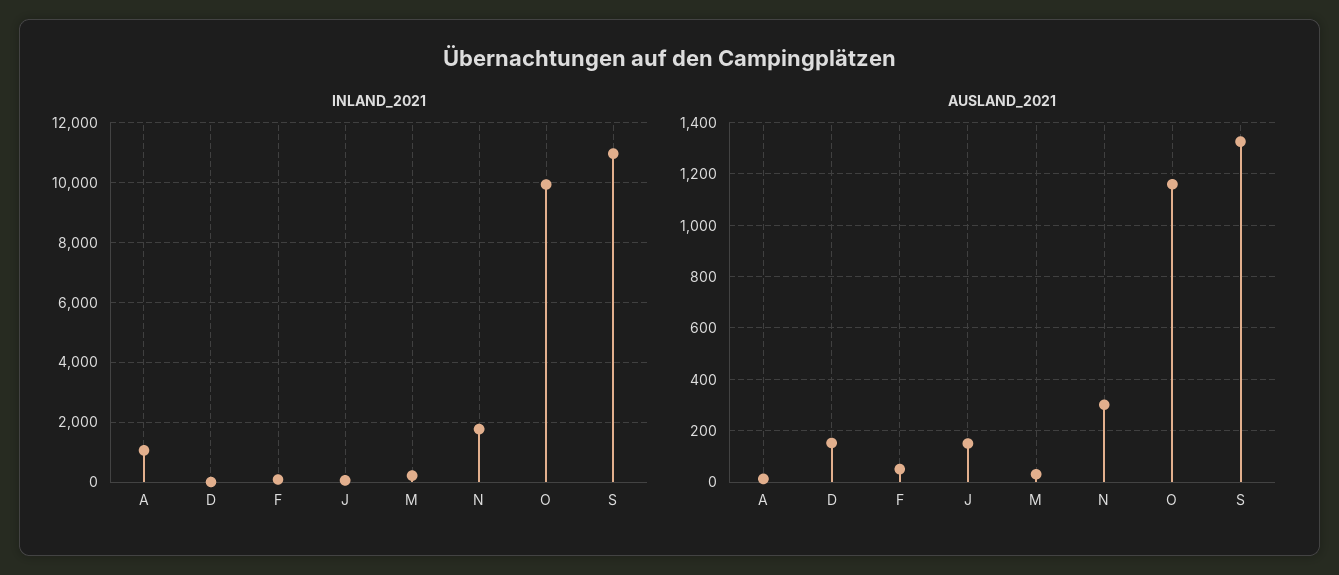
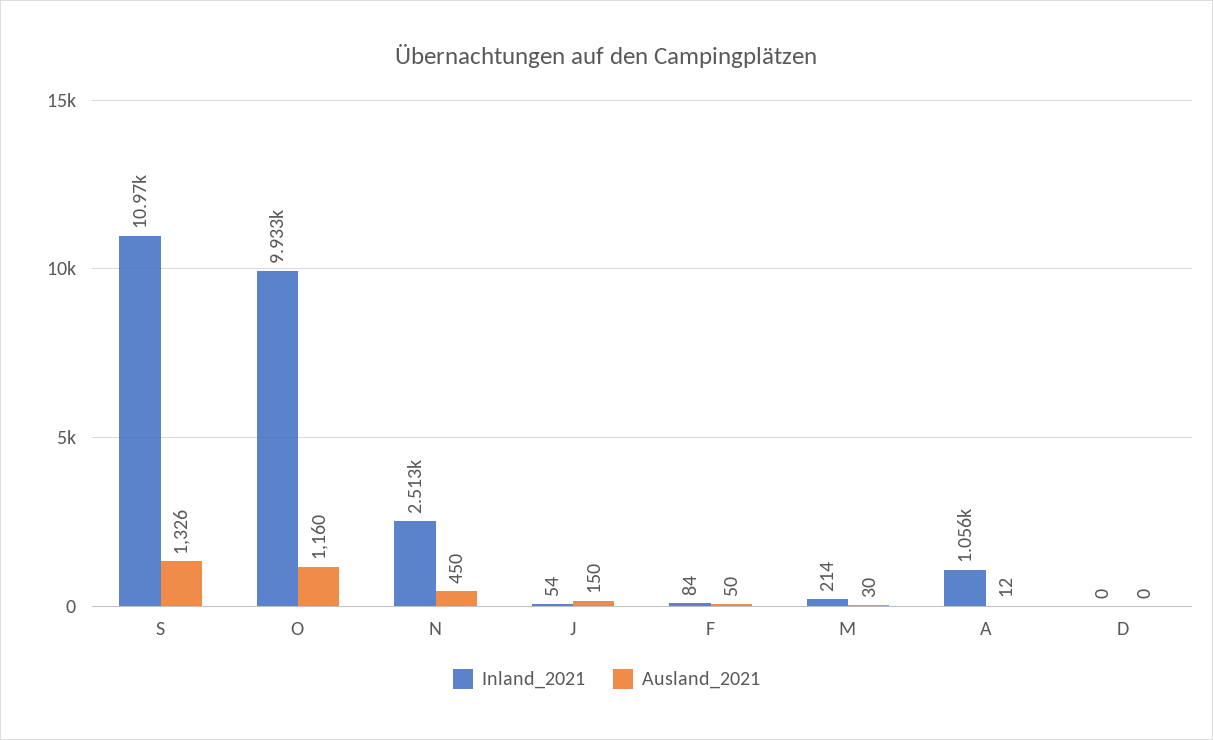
  {
    "INLAND_2021": {
      "A": 1056,
      "D": 0,
      "F": 84,
      "J": 54,
      "M": 214,
-     "N": 1750,
+     "N": 2513,
      "O": 9933,
      "S": 10970
    },
    "AUSLAND_2021": {
      "A": 12,
-     "D": 150,
+     "D": 0,
      "F": 50,
      "J": 150,
      "M": 30,
-     "N": 300,
+     "N": 450,
      "O": 1160,
      "S": 1326
    }
  }

